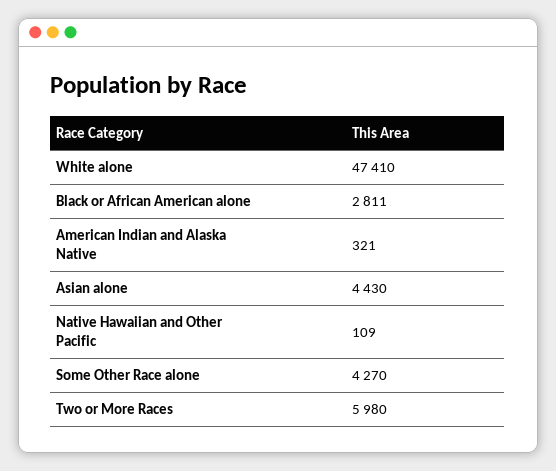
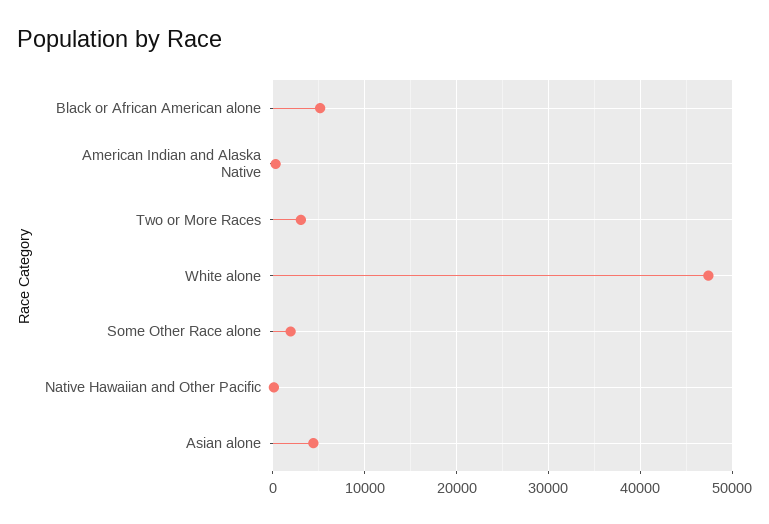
  {
    "White alone": 47410,
-   "Black or African American alone": 2811,
+   "Black or African American alone": 5000,
    "American Indian and Alaska Native": 321,
    "Asian alone": 4430,
    "Native Hawaiian and Other Pacific": 109,
-   "Some Other Race alone": 4270,
+   "Some Other Race alone": 2000,
-   "Two or More Races": 5980
+   "Two or More Races": 3000
  }

